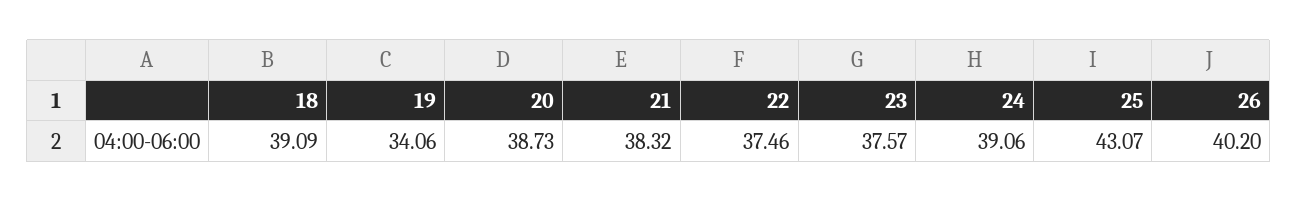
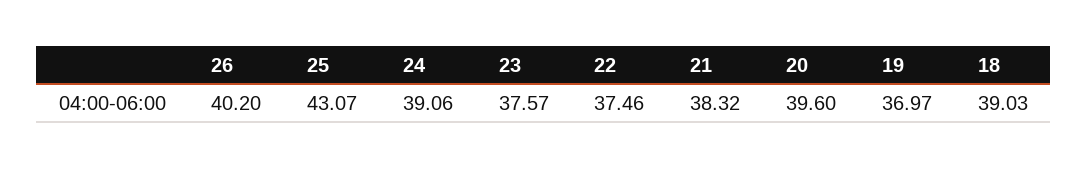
  {
-   "18": 39.09,
+   "18": 39.03,
-   "19": 34.06,
+   "19": 36.97,
-   "20": 38.73,
+   "20": 39.6,
    "21": 38.32,
    "22": 37.46,
    "23": 37.57,
    "24": 39.06,
    "25": 43.07,
    "26": 40.2
  }

